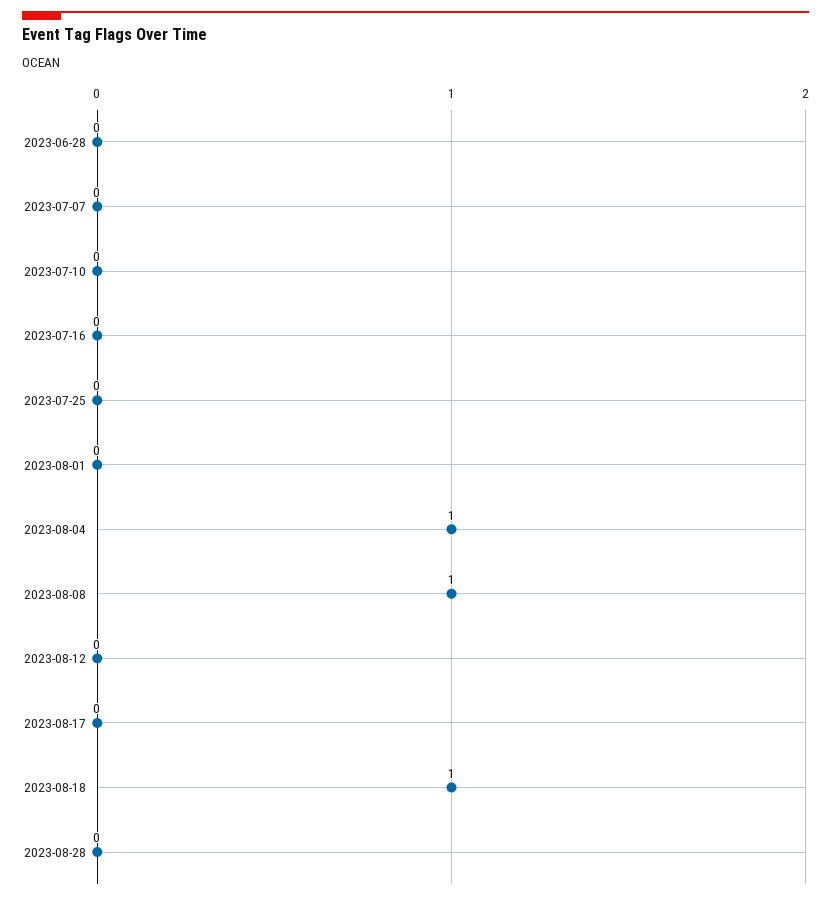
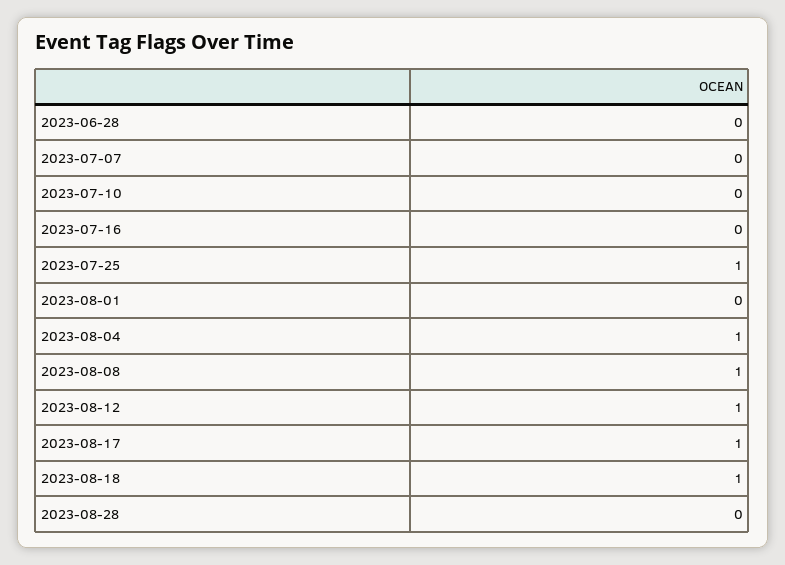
  {
    "2023-06-28": 0,
    "2023-07-07": 0,
    "2023-07-10": 0,
    "2023-07-16": 0,
-   "2023-07-25": 0,
+   "2023-07-25": 1,
    "2023-08-01": 0,
    "2023-08-04": 1,
    "2023-08-08": 1,
-   "2023-08-12": 0,
+   "2023-08-12": 1,
-   "2023-08-17": 0,
+   "2023-08-17": 1,
    "2023-08-18": 1,
    "2023-08-28": 0
  }

